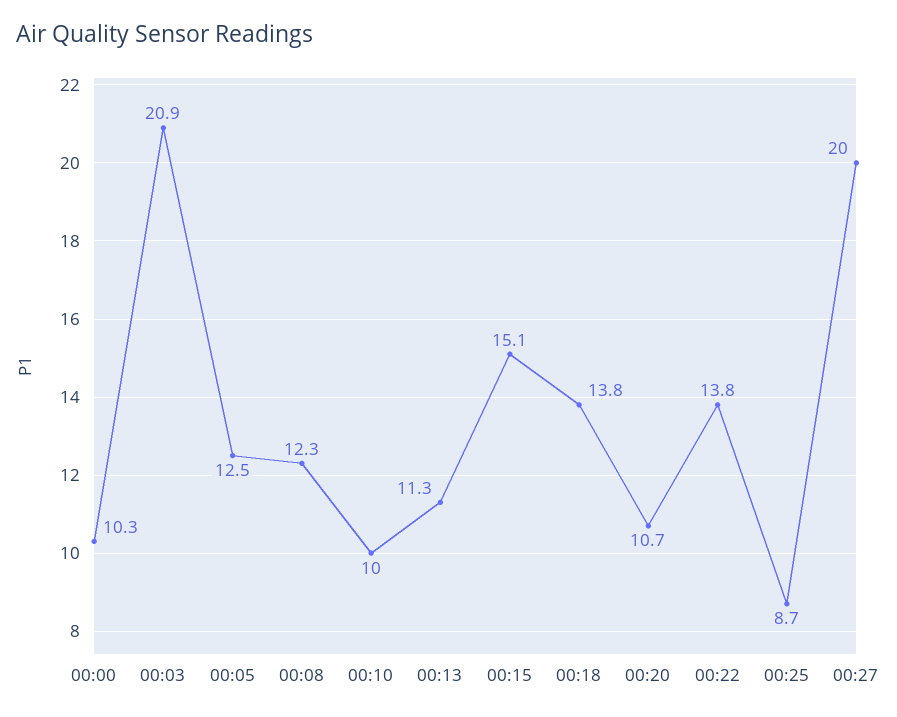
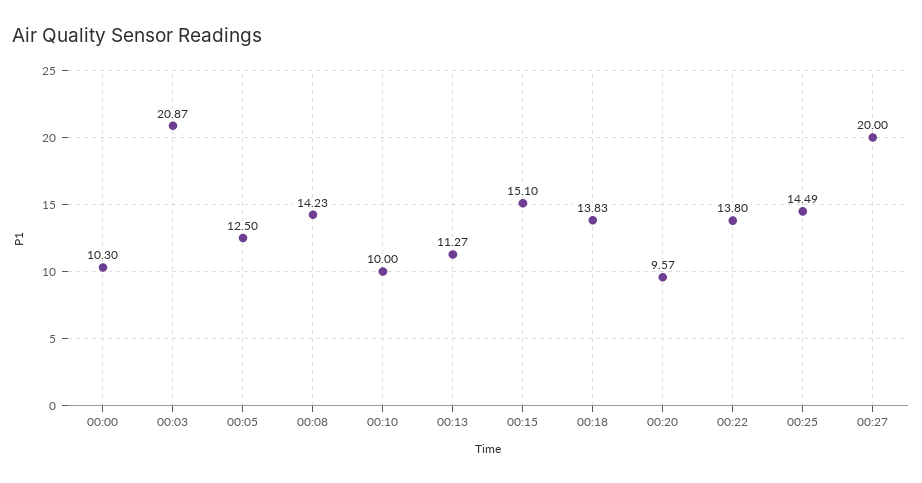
  {
    "00:00": 10.3,
    "00:03": 20.87,
    "00:05": 12.5,
-   "00:08": 12.3,
+   "00:08": 14.23,
    "00:10": 10,
    "00:13": 11.27,
    "00:15": 15.1,
    "00:18": 13.83,
-   "00:20": 10.7,
+   "00:20": 9.57,
    "00:22": 13.8,
-   "00:25": 8.7,
+   "00:25": 14.49,
    "00:27": 20
  }

